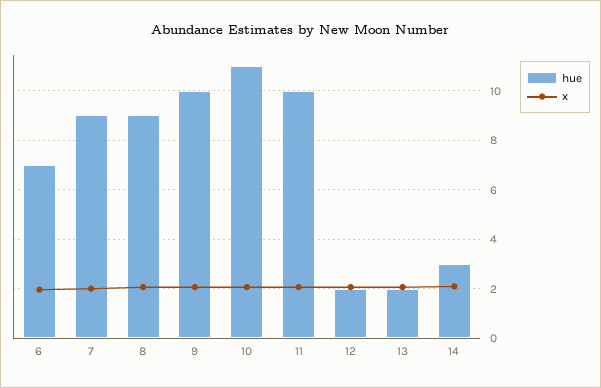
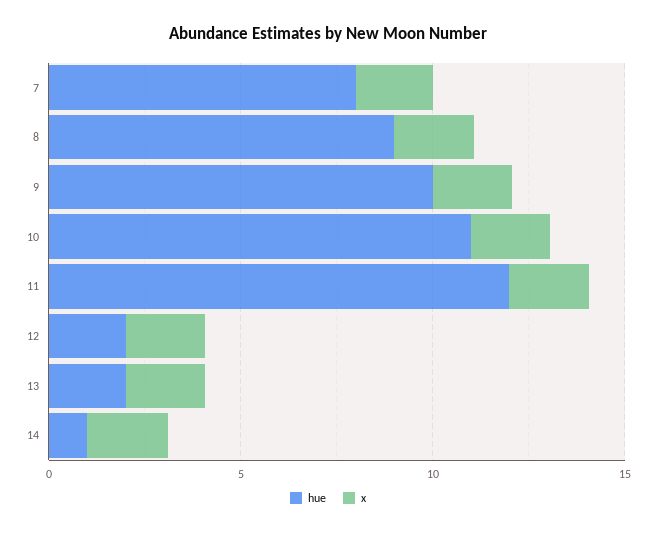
  {
    "hue": {
-     "6": 7,
-     "7": 9,
+     "7": 8,
      "8": 9,
      "9": 10,
      "10": 11,
-     "11": 10,
+     "11": 12,
      "12": 2,
      "13": 2,
-     "14": 3
+     "14": 1
    },
    "x": {
-     "6": 2,
      "7": 2,
      "8": 2,
      "9": 2,
      "10": 2,
      "11": 2,
      "12": 2,
      "13": 2,
      "14": 2
    }
  }

